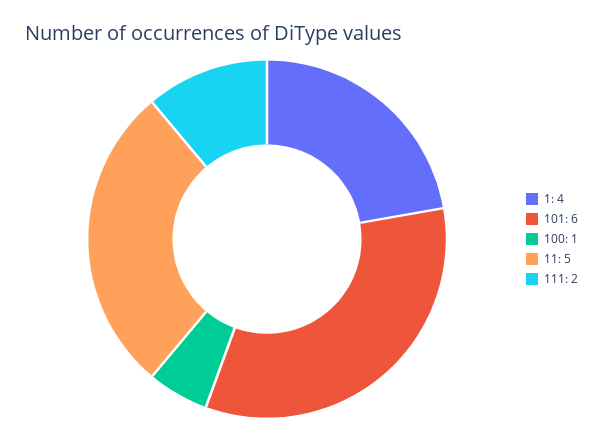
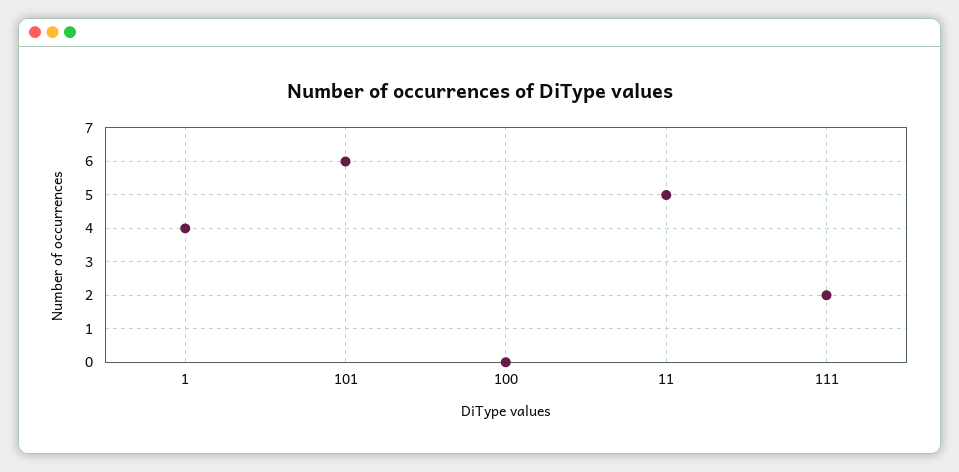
  {
    "1": 4,
    "101": 6,
-   "100": 1,
+   "100": 0,
    "11": 5,
    "111": 2
  }

